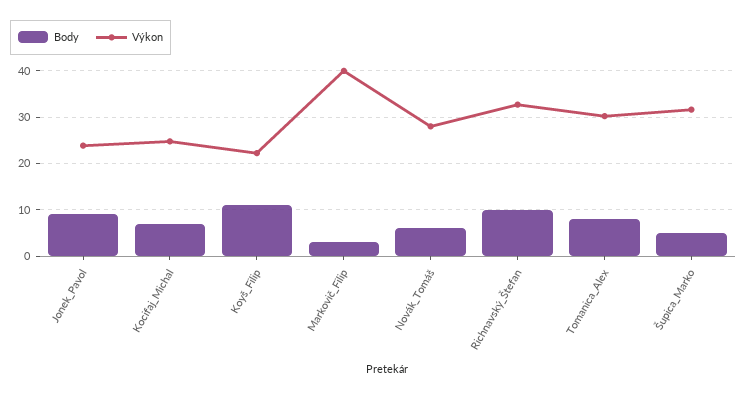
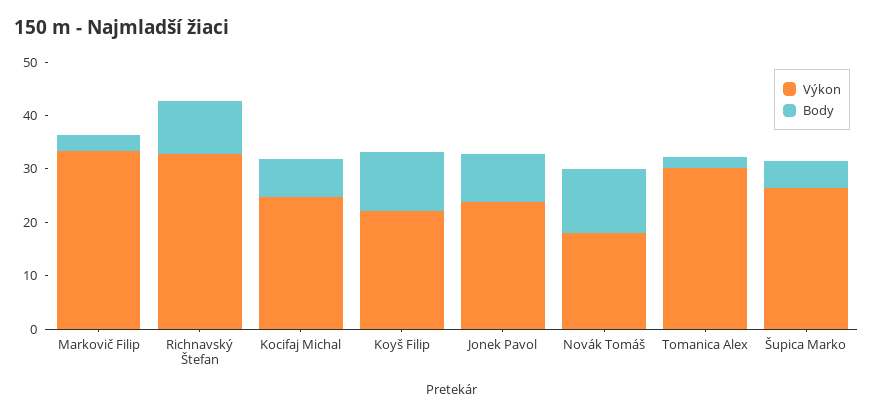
  {
    "Body": {
      "Jonek_Pavol": 10,
      "Kocifaj_Michal": 8,
      "Koyš_Filip": 12,
      "Markovič_Filip": 4,
-     "Novák_Tomáš": 6,
+     "Novák_Tomáš": 12,
      "Richnavský_Štefan": 10,
-     "Tomanica_Alex": 8,
+     "Tomanica_Alex": 2,
      "Šupica_Marko": 6
    },
    "Výkon": {
      "Jonek_Pavol": 24,
      "Kocifaj_Michal": 24,
      "Koyš_Filip": 22,
-     "Markovič_Filip": 40,
+     "Markovič_Filip": 34,
-     "Novák_Tomáš": 28,
+     "Novák_Tomáš": 18,
      "Richnavský_Štefan": 32,
      "Tomanica_Alex": 30,
-     "Šupica_Marko": 32
+     "Šupica_Marko": 26
    }
  }

